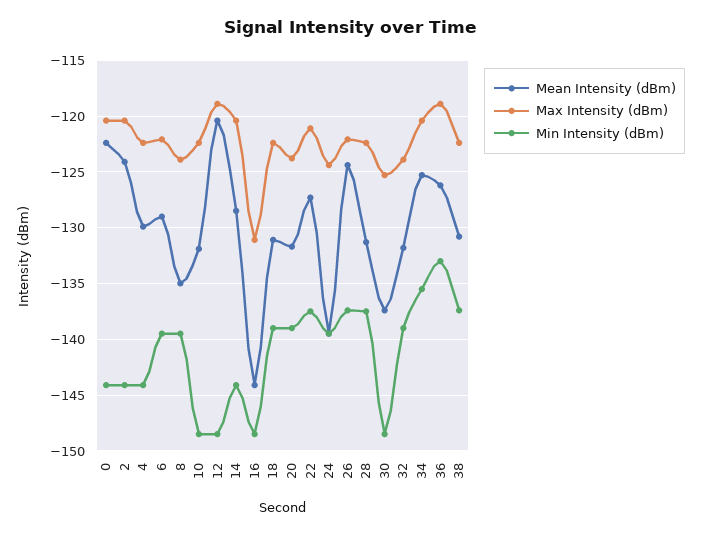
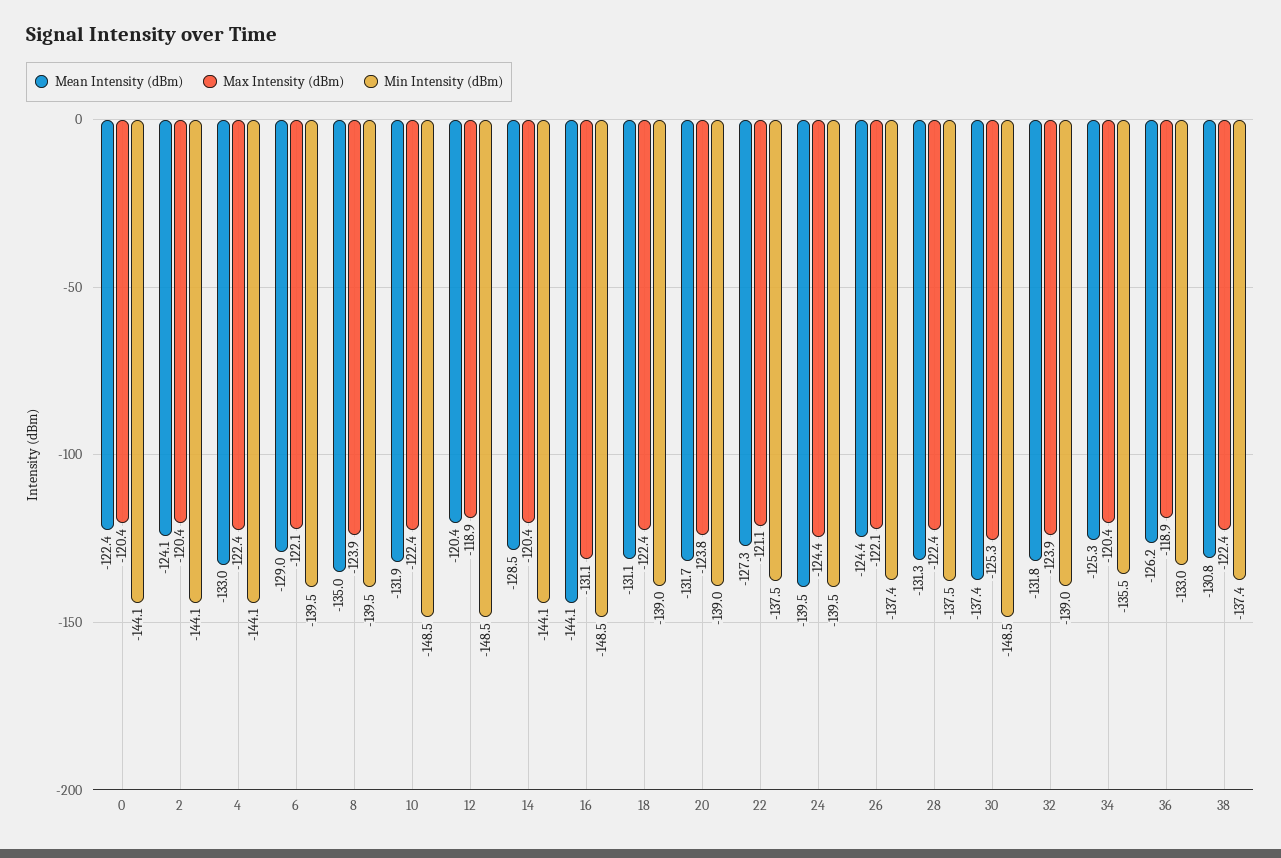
  {
    "Mean Intensity (dBm)": {
      "0": -122.4,
      "2": -124.1,
-     "4": -130,
+     "4": -133,
      "6": -129,
      "8": -135,
      "10": -131.9,
      "12": -120.4,
      "14": -128.5,
      "16": -144.1,
      "18": -131.1,
      "20": -131.7,
      "22": -127.3,
      "24": -139.5,
      "26": -124.4,
      "28": -131.3,
      "30": -137.4,
      "32": -131.8,
      "34": -125.3,
      "36": -126.2,
      "38": -130.8
    },
    "Max Intensity (dBm)": {
      "0": -120.4,
      "2": -120.4,
      "4": -122.4,
      "6": -122.1,
      "8": -123.9,
      "10": -122.4,
      "12": -118.9,
      "14": -120.4,
      "16": -131.1,
      "18": -122.4,
      "20": -123.8,
      "22": -121.1,
      "24": -124.4,
      "26": -122.1,
      "28": -122.4,
      "30": -125.3,
      "32": -123.9,
      "34": -120.4,
      "36": -118.9,
      "38": -122.4
    },
    "Min Intensity (dBm)": {
      "0": -144.1,
      "2": -144.1,
      "4": -144.1,
      "6": -139.5,
      "8": -139.5,
      "10": -148.5,
      "12": -148.5,
      "14": -144.1,
      "16": -148.5,
      "18": -139,
      "20": -139,
      "22": -137.5,
      "24": -139.5,
      "26": -137.4,
      "28": -137.5,
      "30": -148.5,
      "32": -139,
      "34": -135.5,
      "36": -133,
      "38": -137.4
    }
  }

